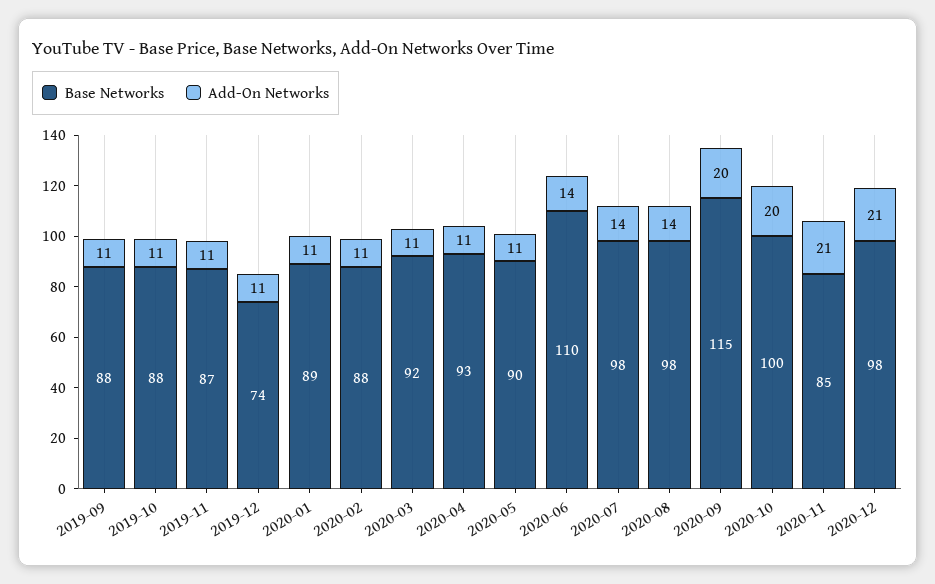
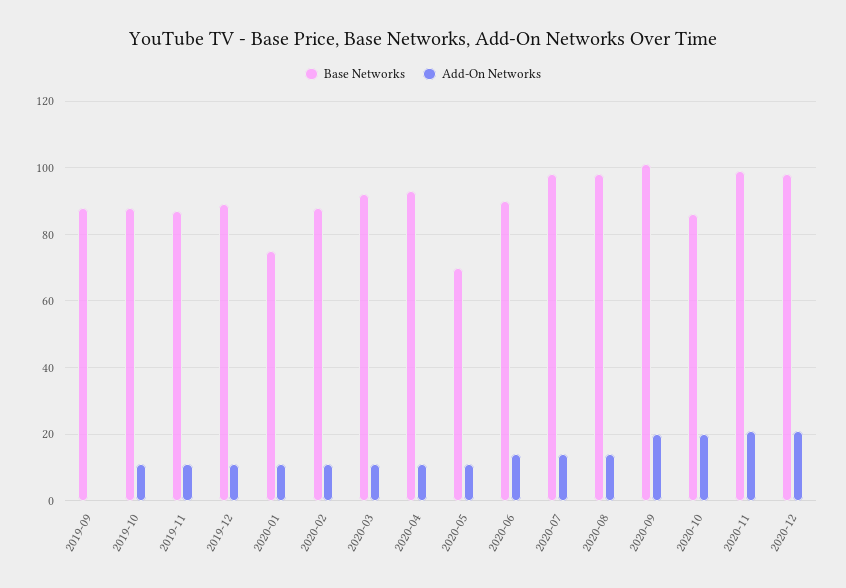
  {
    "Base Networks": {
      "2019-09": 88,
      "2019-10": 88,
      "2019-11": 87,
-     "2019-12": 74,
+     "2019-12": 90,
-     "2020-01": 89,
+     "2020-01": 75,
      "2020-02": 88,
      "2020-03": 92,
      "2020-04": 93,
-     "2020-05": 90,
+     "2020-05": 70,
-     "2020-06": 110,
+     "2020-06": 90,
      "2020-07": 98,
      "2020-08": 98,
-     "2020-09": 115,
+     "2020-09": 100,
-     "2020-10": 100,
+     "2020-10": 85,
-     "2020-11": 85,
+     "2020-11": 100,
      "2020-12": 98
    },
    "Add-On Networks": {
-     "2019-09": 11,
+     "2019-09": 0,
      "2019-10": 11,
      "2019-11": 11,
      "2019-12": 11,
      "2020-01": 11,
      "2020-02": 11,
      "2020-03": 11,
      "2020-04": 11,
      "2020-05": 11,
      "2020-06": 14,
      "2020-07": 14,
      "2020-08": 14,
      "2020-09": 20,
      "2020-10": 20,
      "2020-11": 21,
      "2020-12": 21
    }
  }

